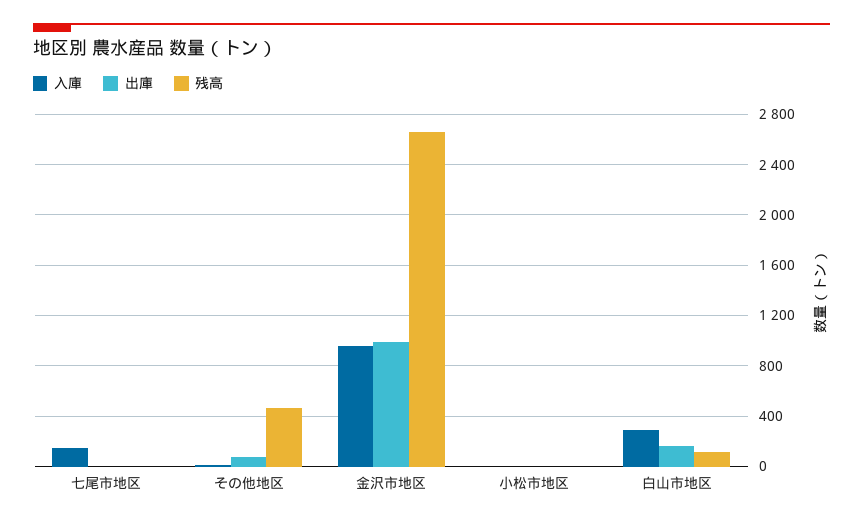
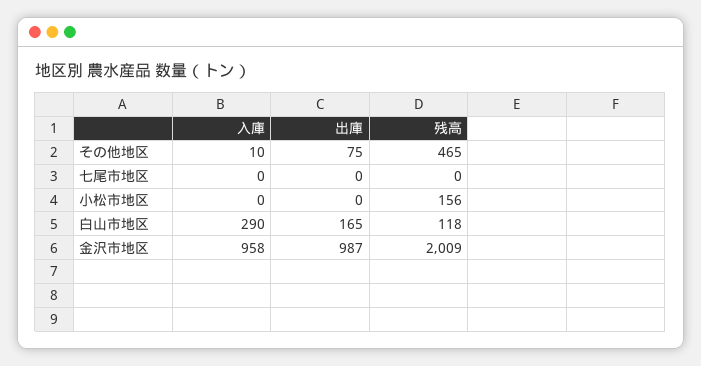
  {
    "入庫": {
-     "七尾市地区": 150,
+     "七尾市地区": 0,
      "その他地区": 10,
      "金沢市地区": 958,
      "小松市地区": 0,
      "白山市地区": 290
    },
    "出庫": {
      "七尾市地区": 0,
      "その他地区": 75,
      "金沢市地区": 987,
      "小松市地区": 0,
      "白山市地区": 165
    },
    "残高": {
      "七尾市地区": 0,
      "その他地区": 465,
-     "金沢市地区": 2650,
+     "金沢市地区": 2009,
-     "小松市地区": 0,
+     "小松市地区": 156,
      "白山市地区": 118
    }
  }

